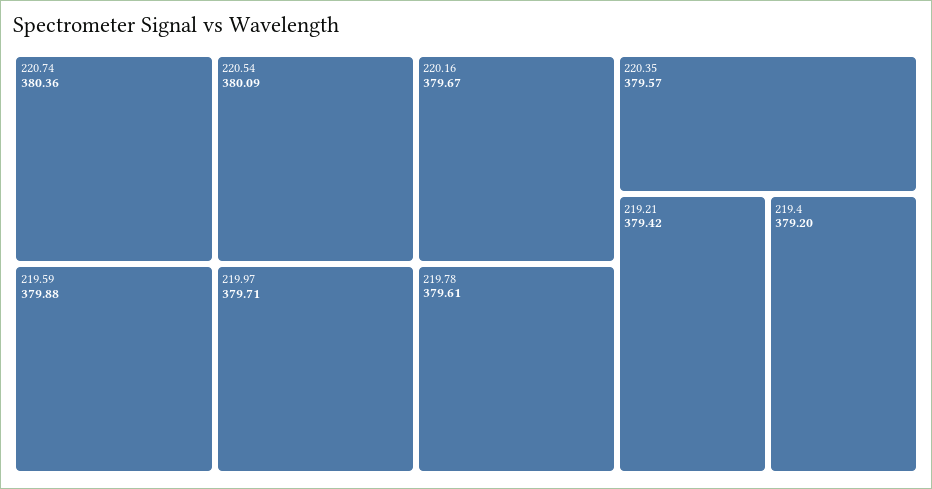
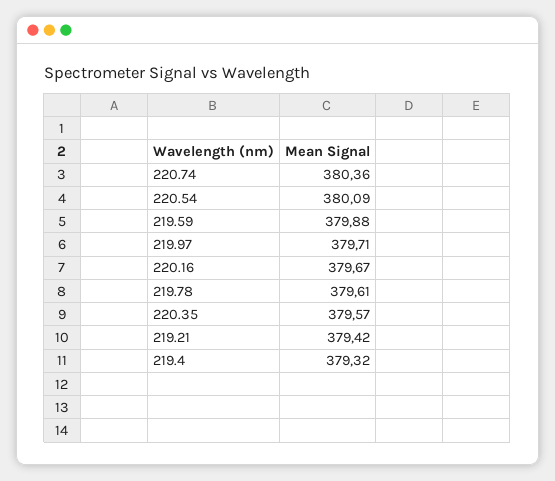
  {
    "220.74": 380.36,
    "220.54": 380.09,
    "219.59": 379.88,
    "219.97": 379.71,
    "220.16": 379.67,
    "219.78": 379.61,
    "220.35": 379.57,
    "219.21": 379.42,
-   "219.4": 379.2
+   "219.4": 379.32
  }

